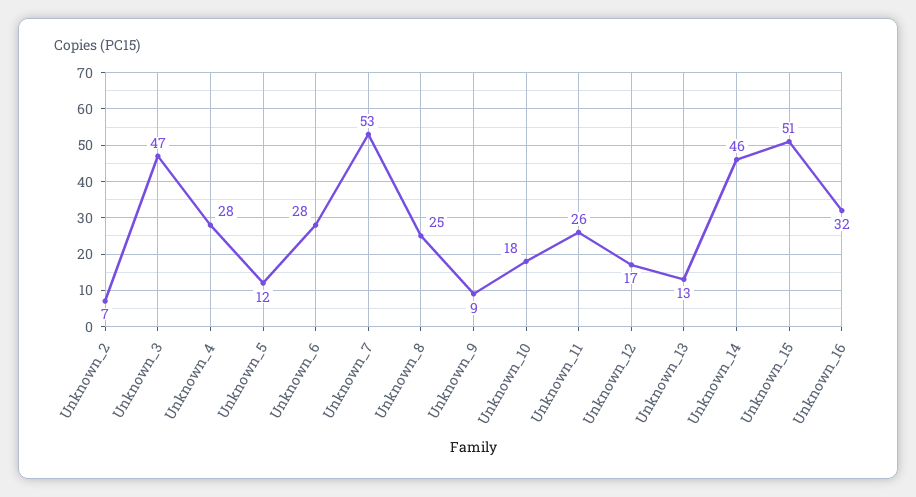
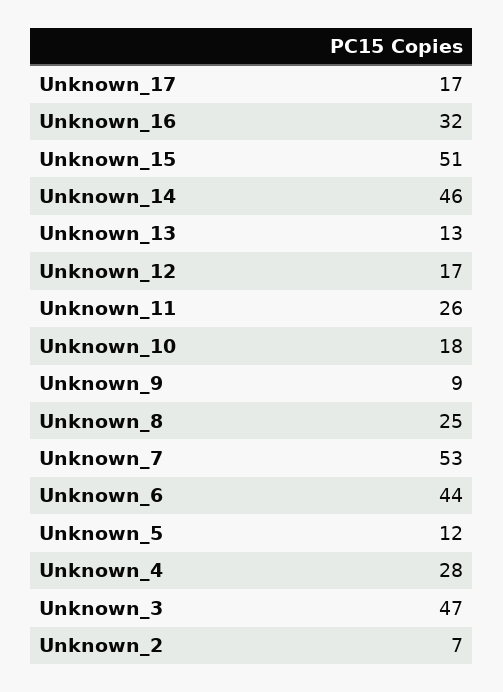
  {
    "Unknown_2": 7,
    "Unknown_3": 47,
    "Unknown_4": 28,
    "Unknown_5": 12,
-   "Unknown_6": 28,
+   "Unknown_6": 44,
    "Unknown_7": 53,
    "Unknown_8": 25,
    "Unknown_9": 9,
    "Unknown_10": 18,
    "Unknown_11": 26,
    "Unknown_12": 17,
    "Unknown_13": 13,
    "Unknown_14": 46,
    "Unknown_15": 51,
-   "Unknown_16": 32
+   "Unknown_16": 32,
+   "Unknown_17": 17
  }

